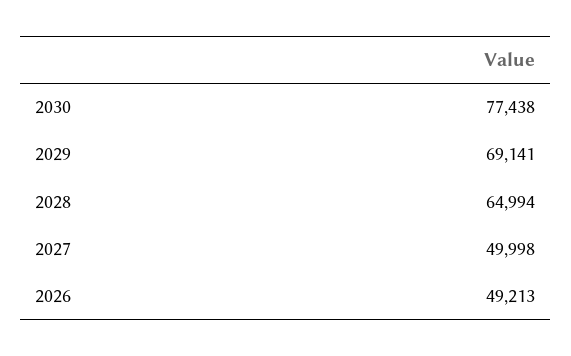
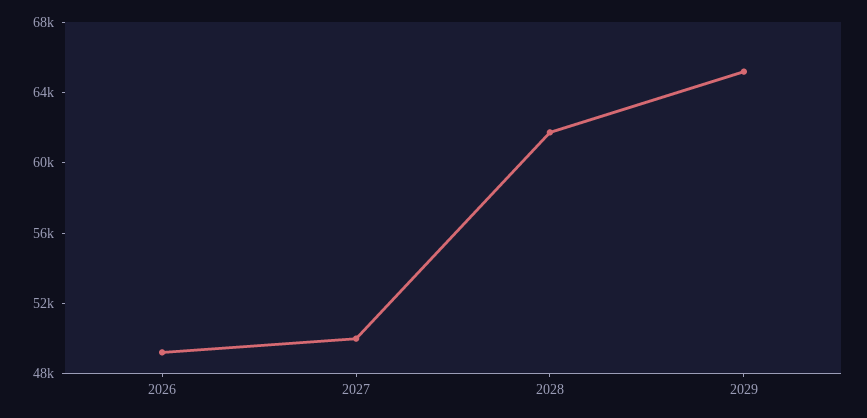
  {
-   "2030": 77438,
-   "2029": 69141,
+   "2029": 65000,
-   "2028": 64994,
+   "2028": 62000,
    "2027": 49998,
    "2026": 49213
  }

